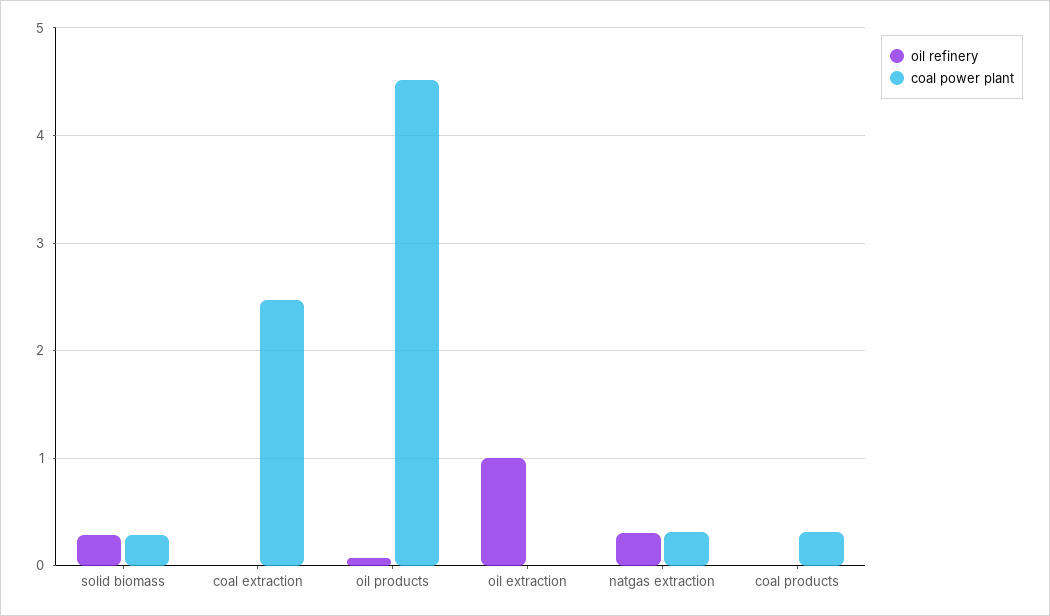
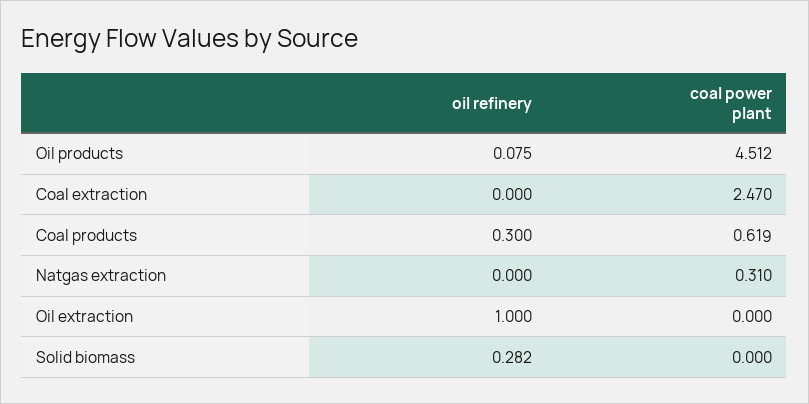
  {
    "oil refinery": {
      "solid biomass": 0.282,
      "coal extraction": 0,
      "oil products": 0.075,
      "oil extraction": 1,
-     "natgas extraction": 0.3,
+     "natgas extraction": 0,
-     "coal products": 0
+     "coal products": 0.3
    },
    "coal power plant": {
-     "solid biomass": 0.3,
+     "solid biomass": 0,
      "coal extraction": 2.47,
      "oil products": 4.512,
      "oil extraction": 0,
      "natgas extraction": 0.31,
-     "coal products": 0.3
+     "coal products": 0.619
    }
  }

